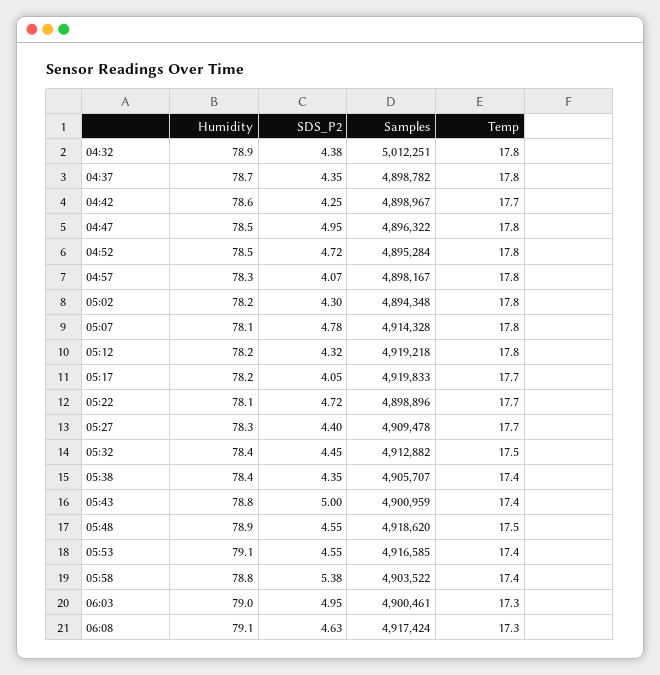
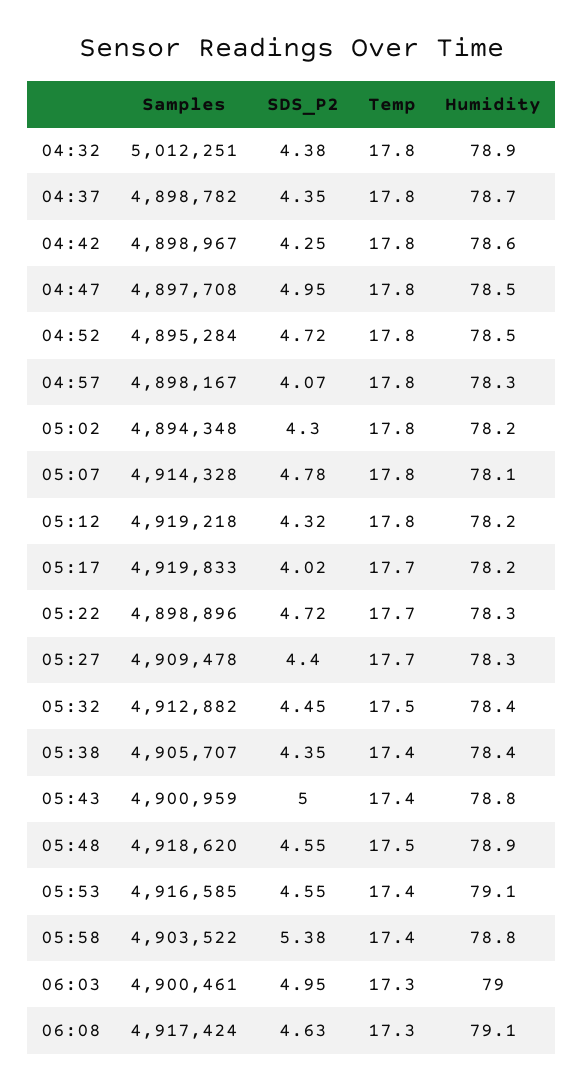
  {
    "Humidity": {
      "04:32": 78.9,
      "04:37": 78.7,
      "04:42": 78.6,
      "04:47": 78.5,
      "04:52": 78.5,
      "04:57": 78.3,
      "05:02": 78.2,
      "05:07": 78.1,
      "05:12": 78.2,
      "05:17": 78.2,
-     "05:22": 78.1,
+     "05:22": 78.3,
      "05:27": 78.3,
      "05:32": 78.4,
      "05:38": 78.4,
      "05:43": 78.8,
      "05:48": 78.9,
      "05:53": 79.1,
      "05:58": 78.8,
      "06:03": 79,
      "06:08": 79.1
    },
    "SDS_P2": {
      "04:32": 4.38,
      "04:37": 4.35,
      "04:42": 4.25,
      "04:47": 4.95,
      "04:52": 4.72,
      "04:57": 4.07,
      "05:02": 4.3,
      "05:07": 4.78,
      "05:12": 4.32,
-     "05:17": 4.05,
+     "05:17": 4.02,
      "05:22": 4.72,
      "05:27": 4.4,
      "05:32": 4.45,
      "05:38": 4.35,
      "05:43": 5,
      "05:48": 4.55,
      "05:53": 4.55,
      "05:58": 5.38,
      "06:03": 4.95,
      "06:08": 4.63
    },
    "Samples": {
      "04:32": 5012251,
      "04:37": 4898782,
      "04:42": 4898967,
-     "04:47": 4896322,
+     "04:47": 4897708,
      "04:52": 4895284,
      "04:57": 4898167,
      "05:02": 4894348,
      "05:07": 4914328,
      "05:12": 4919218,
      "05:17": 4919833,
      "05:22": 4898896,
      "05:27": 4909478,
      "05:32": 4912882,
      "05:38": 4905707,
      "05:43": 4900959,
      "05:48": 4918620,
      "05:53": 4916585,
      "05:58": 4903522,
      "06:03": 4900461,
      "06:08": 4917424
    },
    "Temp": {
      "04:32": 17.8,
      "04:37": 17.8,
-     "04:42": 17.7,
+     "04:42": 17.8,
      "04:47": 17.8,
      "04:52": 17.8,
      "04:57": 17.8,
      "05:02": 17.8,
      "05:07": 17.8,
      "05:12": 17.8,
      "05:17": 17.7,
      "05:22": 17.7,
      "05:27": 17.7,
      "05:32": 17.5,
      "05:38": 17.4,
      "05:43": 17.4,
      "05:48": 17.5,
      "05:53": 17.4,
      "05:58": 17.4,
      "06:03": 17.3,
      "06:08": 17.3
    }
  }

